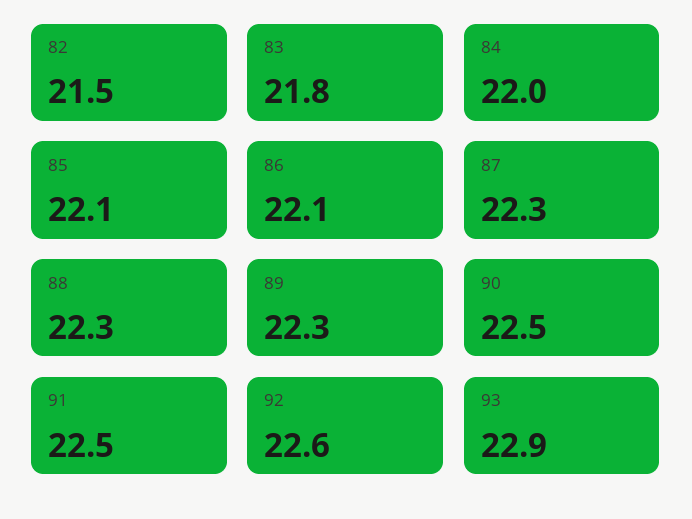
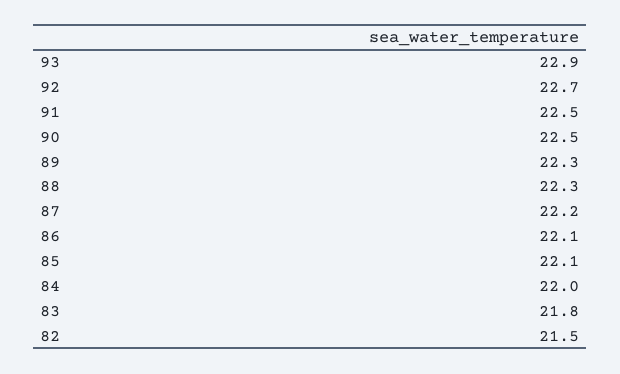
  {
    "82": 21.5,
    "83": 21.8,
    "84": 22,
    "85": 22.1,
    "86": 22.1,
-   "87": 22.3,
+   "87": 22.2,
    "88": 22.3,
    "89": 22.3,
    "90": 22.5,
    "91": 22.5,
-   "92": 22.6,
+   "92": 22.7,
    "93": 22.9
  }

